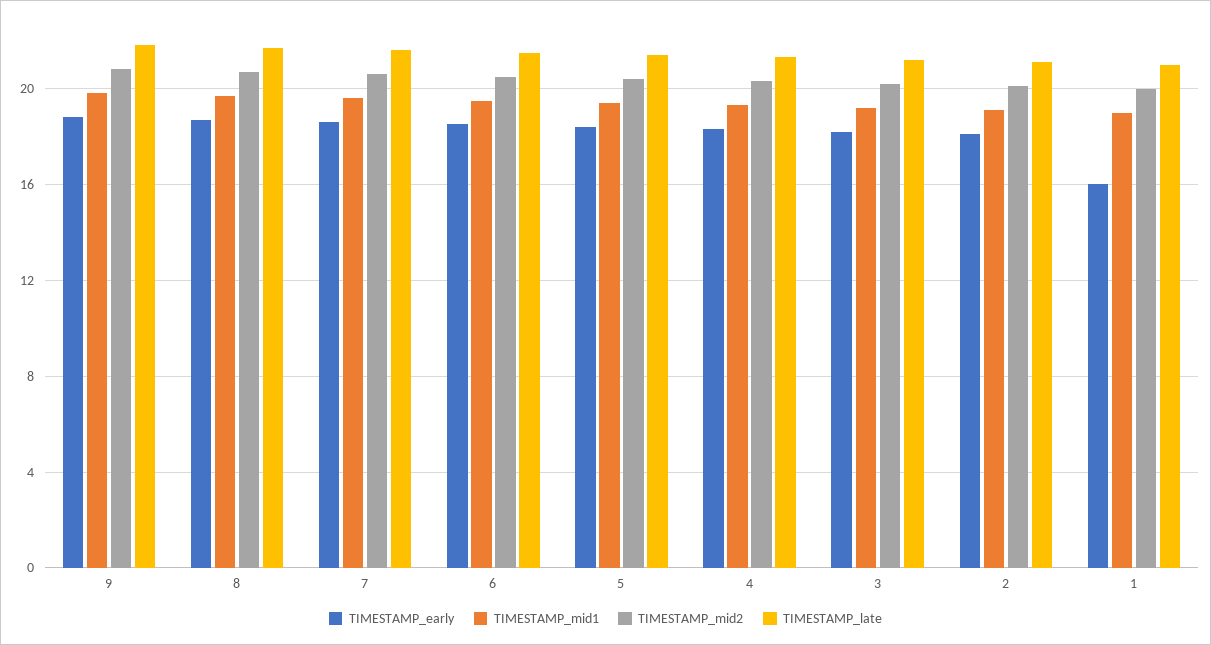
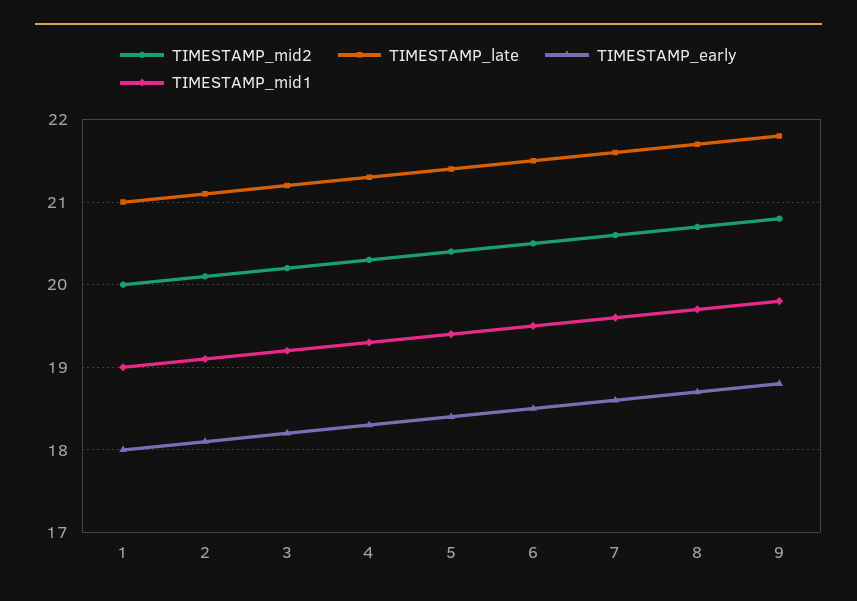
  {
    "TIMESTAMP_early": {
      "9": 18.8,
      "8": 18.7,
      "7": 18.6,
      "6": 18.5,
      "5": 18.4,
      "4": 18.3,
      "3": 18.2,
      "2": 18.1,
-     "1": 16
+     "1": 18
    },
    "TIMESTAMP_mid1": {
      "9": 19.8,
      "8": 19.7,
      "7": 19.6,
      "6": 19.5,
      "5": 19.4,
      "4": 19.3,
      "3": 19.2,
      "2": 19.1,
      "1": 19
    },
    "TIMESTAMP_mid2": {
      "9": 20.8,
      "8": 20.7,
      "7": 20.6,
      "6": 20.5,
      "5": 20.4,
      "4": 20.3,
      "3": 20.2,
      "2": 20.1,
      "1": 20
    },
    "TIMESTAMP_late": {
      "9": 21.8,
      "8": 21.7,
      "7": 21.6,
      "6": 21.5,
      "5": 21.4,
      "4": 21.3,
      "3": 21.2,
      "2": 21.1,
      "1": 21
    }
  }

